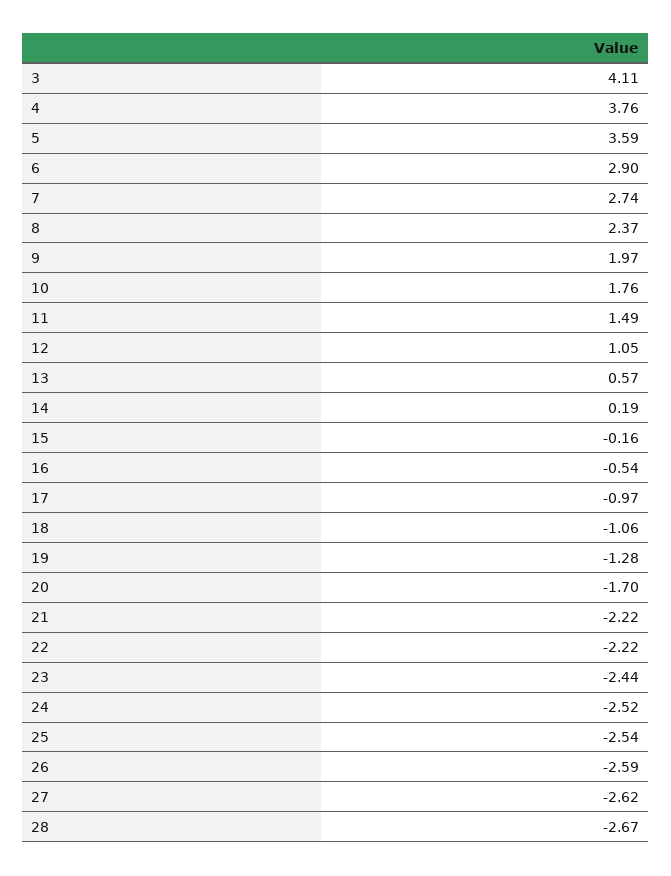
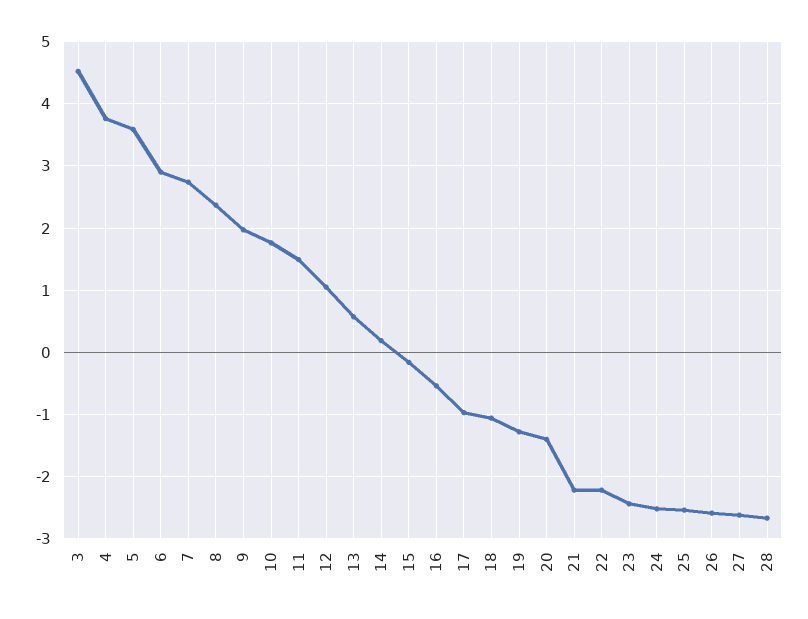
  {
-   "3": 4.11,
+   "3": 4.5,
    "4": 3.76,
    "5": 3.59,
    "6": 2.9,
    "7": 2.74,
    "8": 2.37,
    "9": 1.97,
    "10": 1.76,
    "11": 1.49,
    "12": 1.05,
    "13": 0.57,
    "14": 0.19,
    "15": -0.16,
    "16": -0.54,
    "17": -0.97,
    "18": -1.06,
    "19": -1.28,
-   "20": -1.7,
+   "20": -1.4,
    "21": -2.22,
    "22": -2.22,
    "23": -2.44,
    "24": -2.52,
    "25": -2.54,
    "26": -2.59,
    "27": -2.62,
    "28": -2.67
  }

